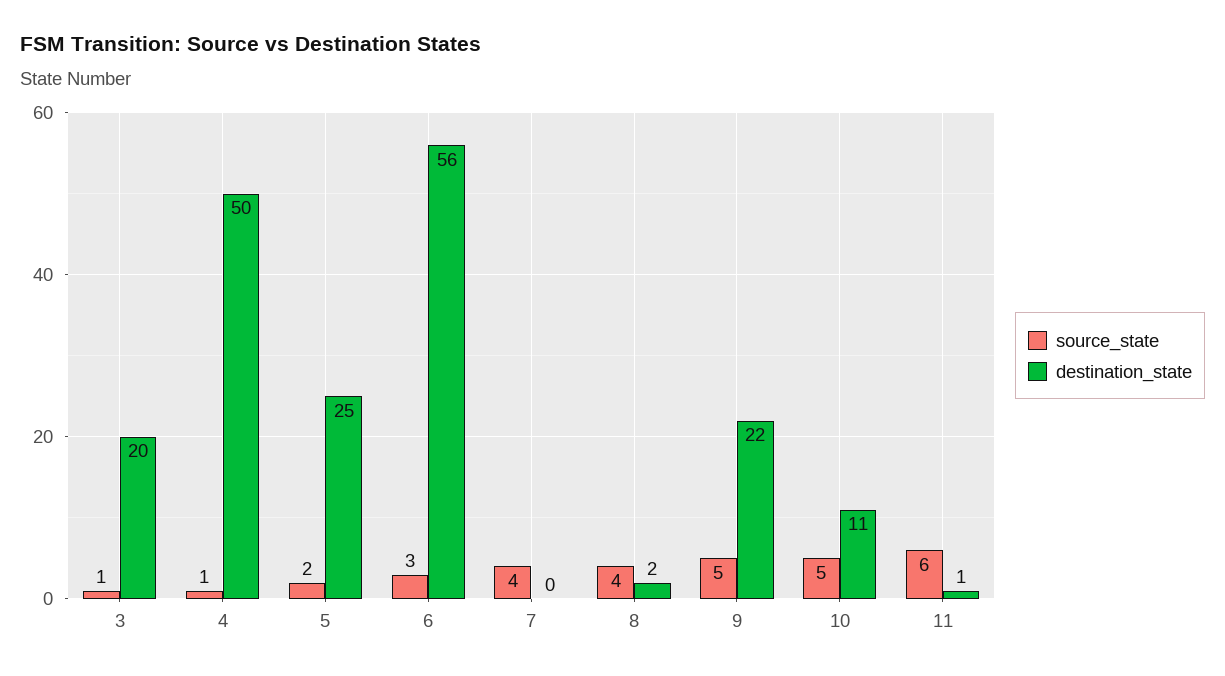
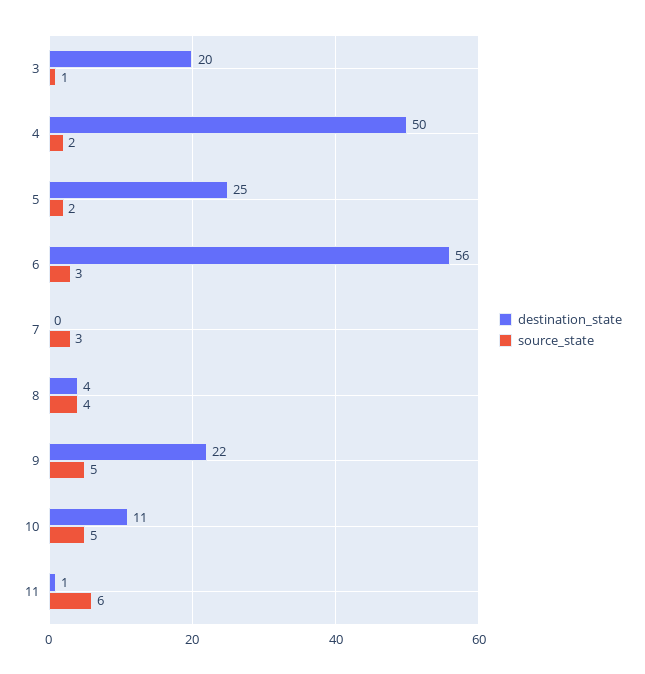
  {
    "source_state": {
      "3": 1,
-     "4": 1,
+     "4": 2,
      "5": 2,
      "6": 3,
-     "7": 4,
+     "7": 3,
      "8": 4,
      "9": 5,
      "10": 5,
      "11": 6
    },
    "destination_state": {
      "3": 20,
      "4": 50,
      "5": 25,
      "6": 56,
      "7": 0,
-     "8": 2,
+     "8": 4,
      "9": 22,
      "10": 11,
      "11": 1
    }
  }

